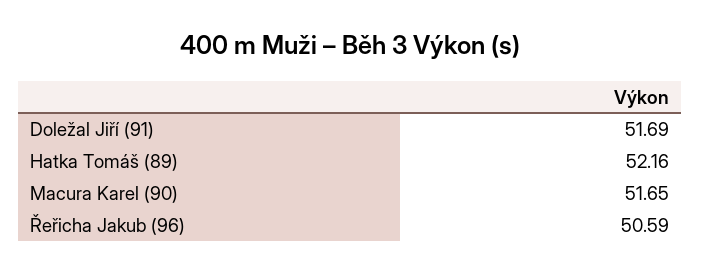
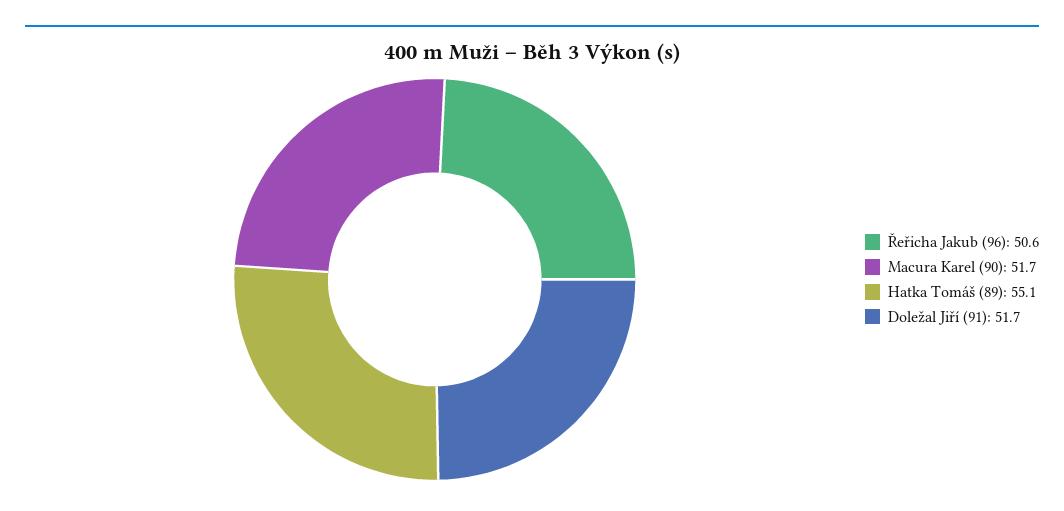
  {
    "Doležal Jiří (91)": 51.69,
-   "Hatka Tomáš (89)": 52.16,
+   "Hatka Tomáš (89)": 55.1,
    "Macura Karel (90)": 51.65,
    "Řeřicha Jakub (96)": 50.59
  }

